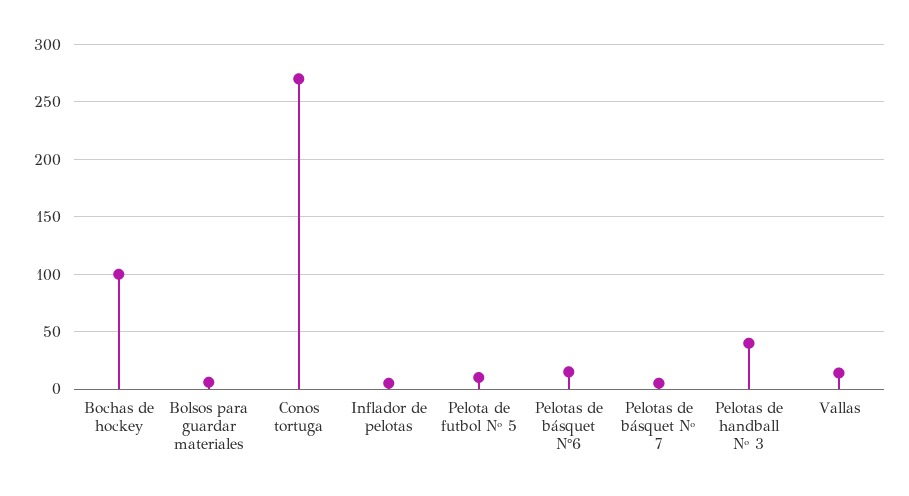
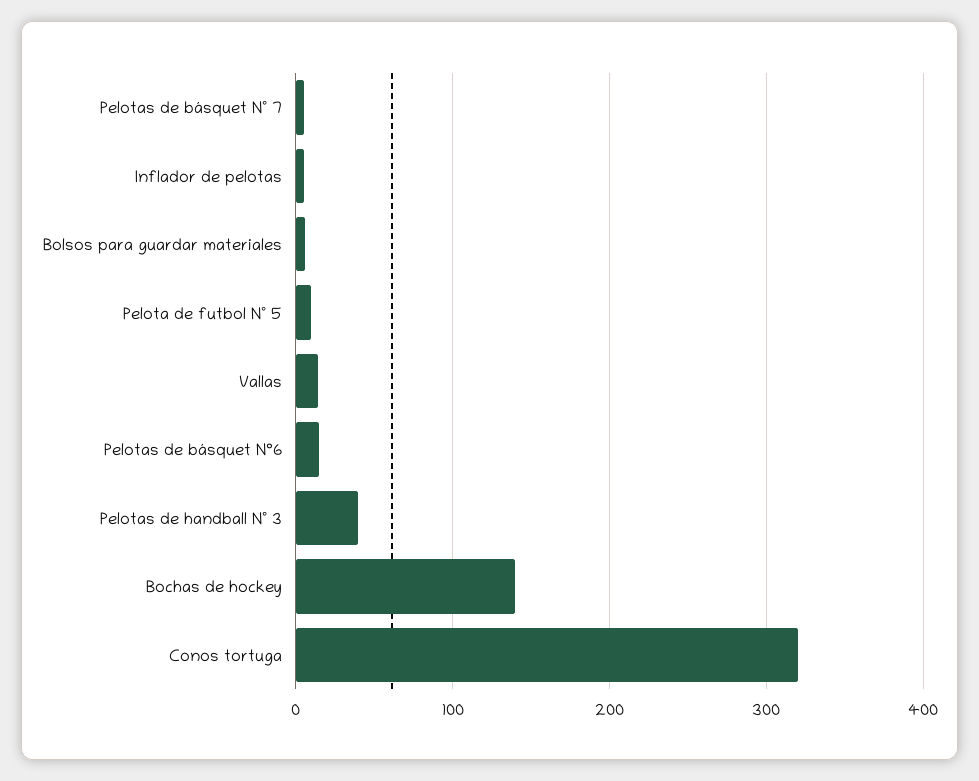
  {
-   "Bochas de hockey": 100,
+   "Bochas de hockey": 140,
    "Bolsos para guardar materiales": 10,
-   "Conos tortuga": 270,
+   "Conos tortuga": 320,
    "Inflador de pelotas": 10,
    "Pelota de futbol Nº 5": 10,
    "Pelotas de básquet N°6": 20,
    "Pelotas de básquet Nº 7": 10,
    "Pelotas de handball Nº 3": 40,
    "Vallas": 10
  }

